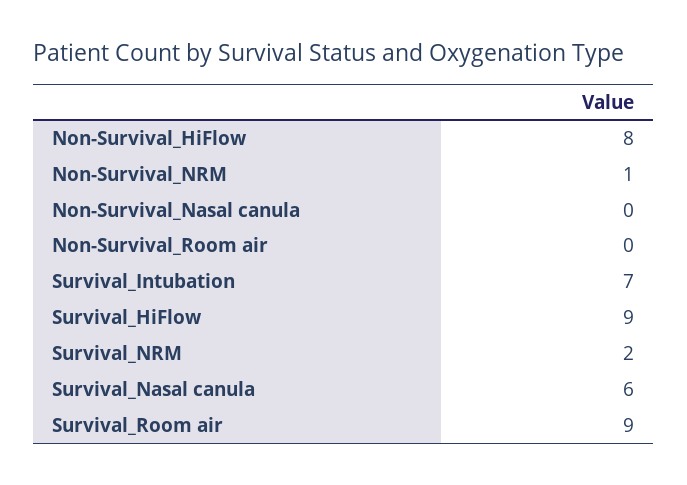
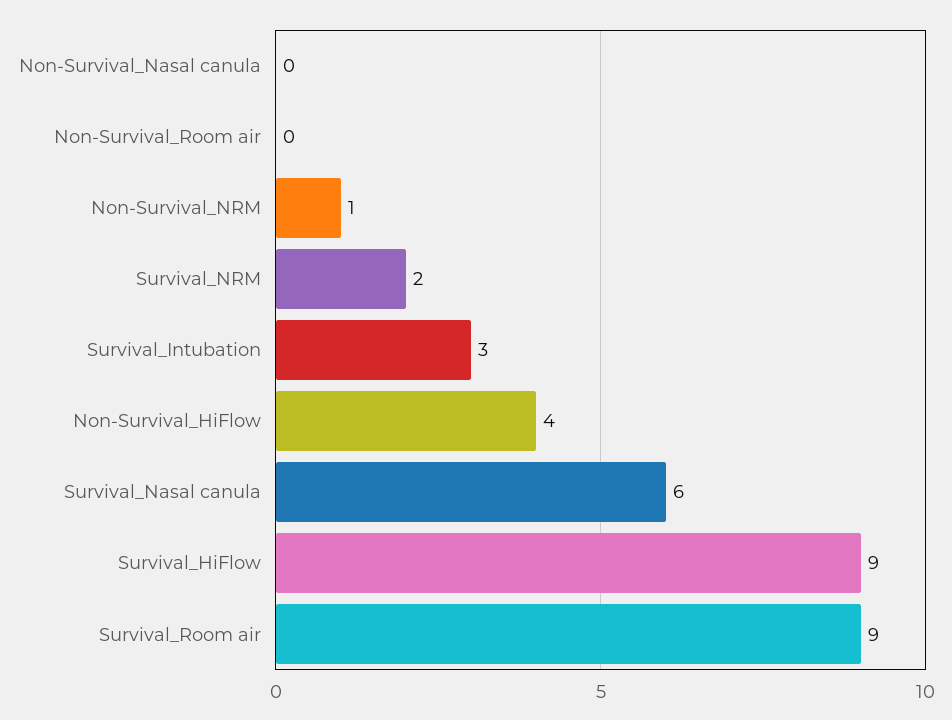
  {
-   "Non-Survival_HiFlow": 8,
+   "Non-Survival_HiFlow": 4,
    "Non-Survival_NRM": 1,
    "Non-Survival_Nasal canula": 0,
    "Non-Survival_Room air": 0,
-   "Survival_Intubation": 7,
+   "Survival_Intubation": 3,
    "Survival_HiFlow": 9,
    "Survival_NRM": 2,
    "Survival_Nasal canula": 6,
    "Survival_Room air": 9
  }

